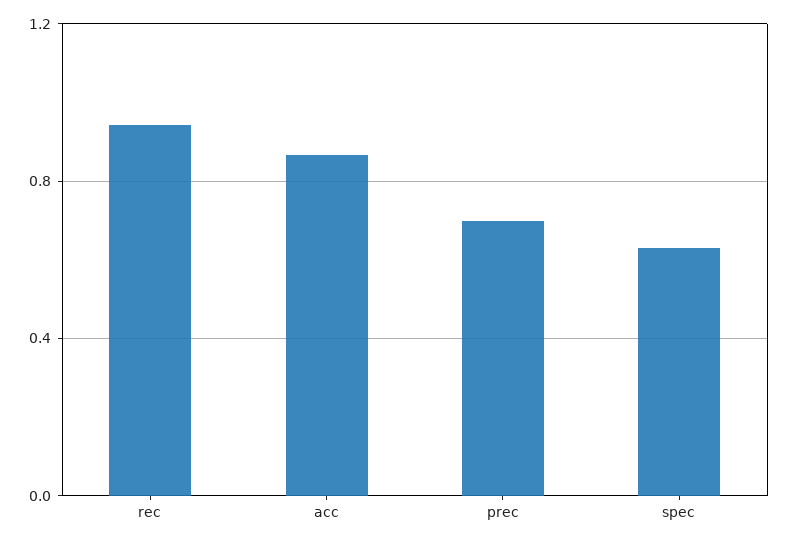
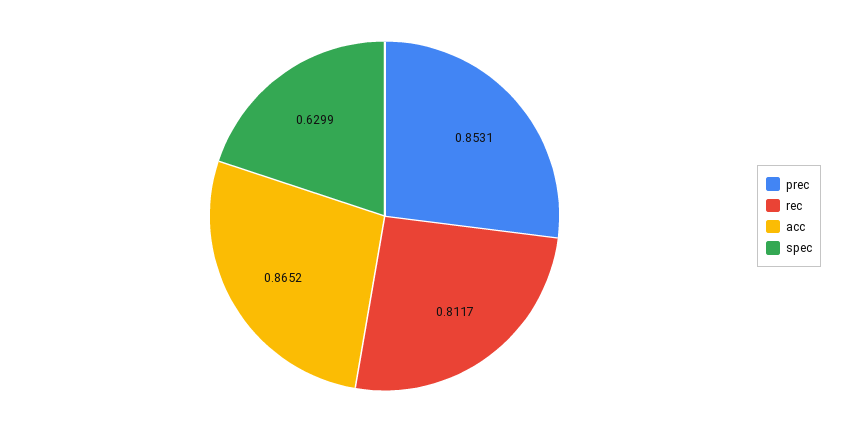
  {
-   "rec": 0.95,
+   "rec": 0.8117,
    "acc": 0.8652,
-   "prec": 0.7,
+   "prec": 0.8531,
    "spec": 0.6299
  }

